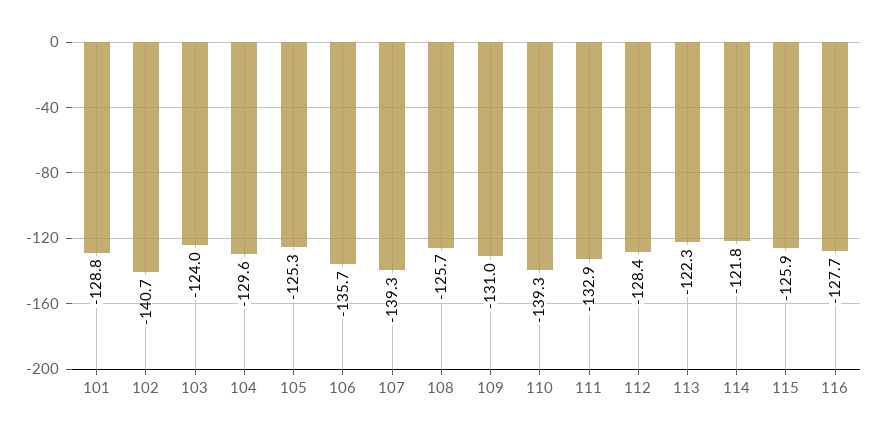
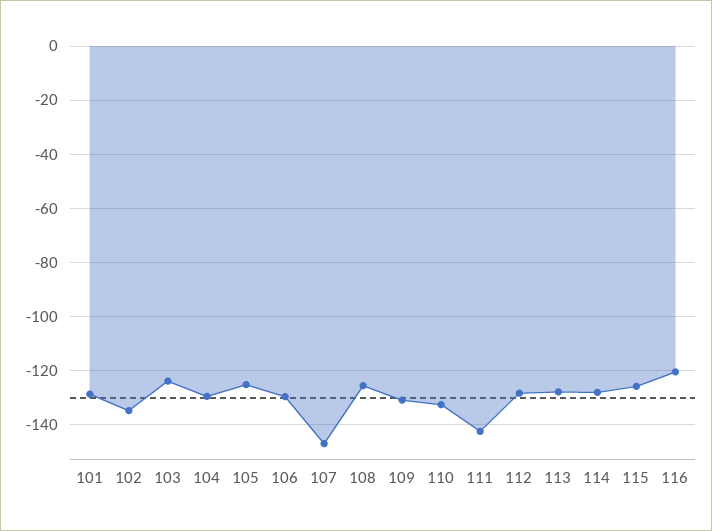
  {
    "101": -128.8,
-   "102": -140.7,
+   "102": -135,
    "103": -124,
    "104": -129.6,
    "105": -125.3,
-   "106": -135.7,
+   "106": -130,
-   "107": -139.3,
+   "107": -147.5,
    "108": -125.7,
    "109": -131,
-   "110": -139.3,
+   "110": -132.5,
-   "111": -132.9,
+   "111": -142.5,
    "112": -128.4,
-   "113": -122.3,
+   "113": -127.5,
-   "114": -121.8,
+   "114": -127.5,
    "115": -125.9,
-   "116": -127.7
+   "116": -120
  }

